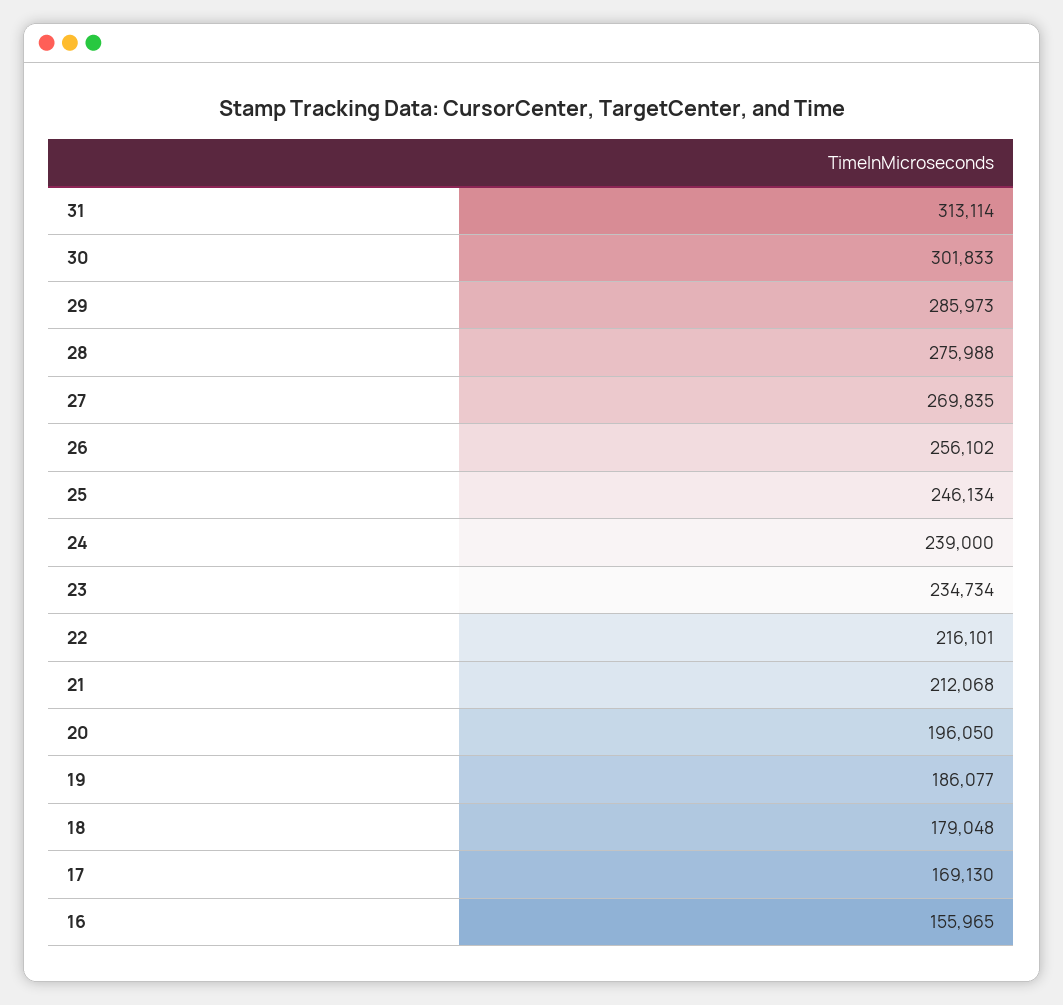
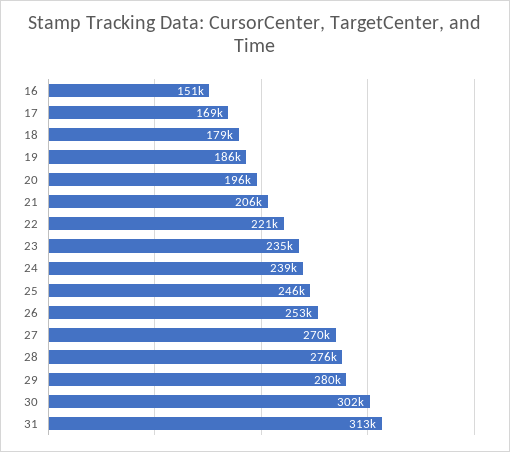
  {
    "31": 313114,
    "30": 301833,
-   "29": 285973,
+   "29": 280000,
    "28": 275988,
    "27": 269835,
-   "26": 256102,
+   "26": 253000,
    "25": 246134,
    "24": 239000,
    "23": 234734,
-   "22": 216101,
+   "22": 221000,
-   "21": 212068,
+   "21": 206000,
    "20": 196050,
    "19": 186077,
    "18": 179048,
    "17": 169130,
-   "16": 155965
+   "16": 151000
  }

